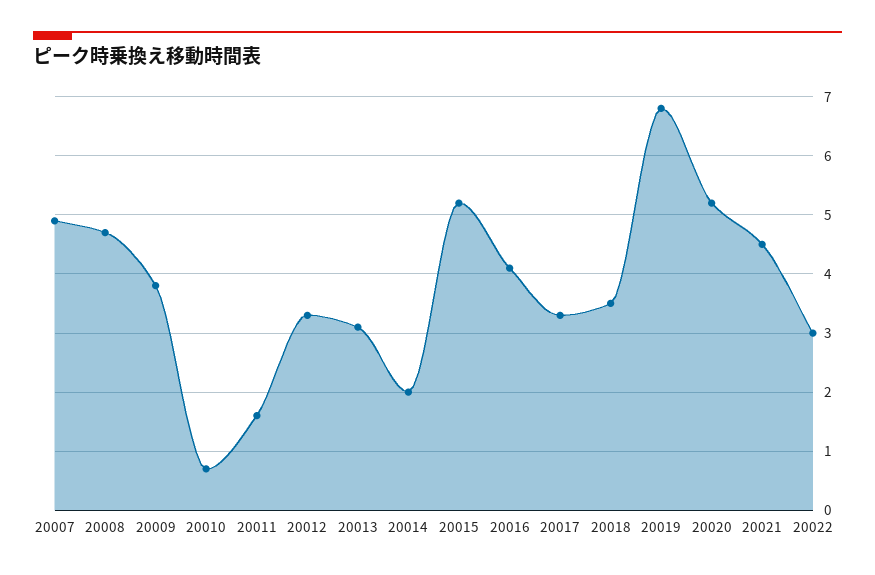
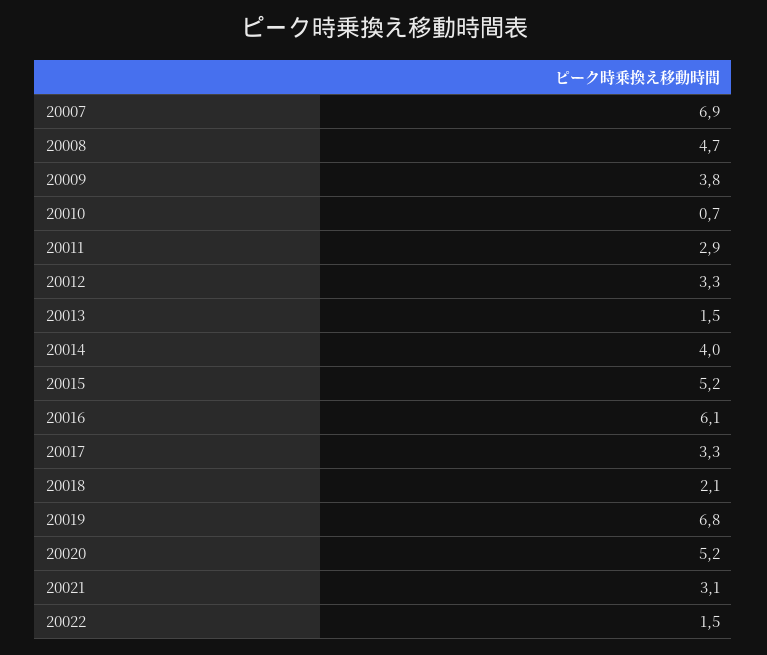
  {
-   "20007": 5,
+   "20007": 6.9,
    "20008": 4.7,
    "20009": 3.8,
    "20010": 0.7,
-   "20011": 1.5,
+   "20011": 2.9,
    "20012": 3.3,
-   "20013": 3,
+   "20013": 1.5,
-   "20014": 2,
+   "20014": 4,
    "20015": 5.2,
-   "20016": 4,
+   "20016": 6.1,
    "20017": 3.3,
-   "20018": 3.5,
+   "20018": 2.1,
    "20019": 6.8,
    "20020": 5.2,
-   "20021": 4.5,
+   "20021": 3.1,
-   "20022": 3
+   "20022": 1.5
  }

